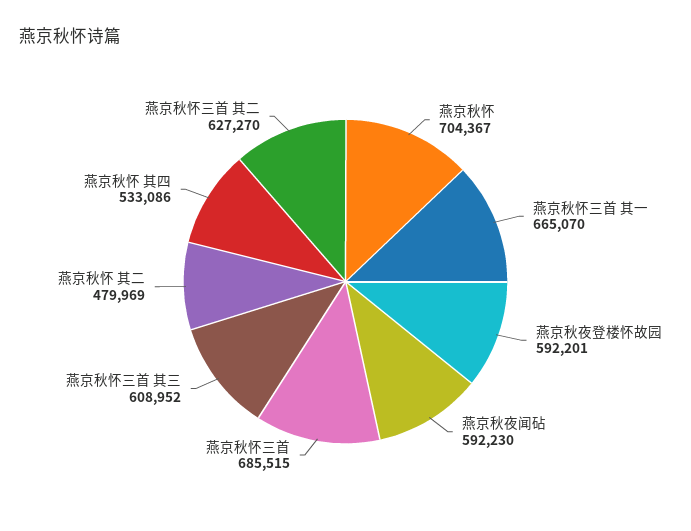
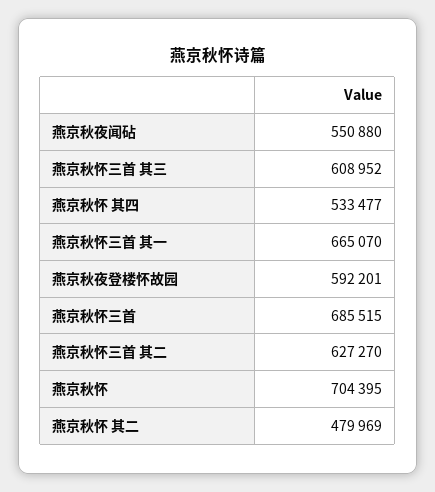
  {
-   "燕京秋怀": 704367,
+   "燕京秋怀": 704395,
    "燕京秋怀三首 其一": 665070,
    "燕京秋夜登楼怀故园": 592201,
-   "燕京秋夜闻砧": 592230,
+   "燕京秋夜闻砧": 550880,
    "燕京秋怀三首": 685515,
    "燕京秋怀三首 其三": 608952,
    "燕京秋怀 其二": 479969,
-   "燕京秋怀 其四": 533086,
+   "燕京秋怀 其四": 533477,
    "燕京秋怀三首 其二": 627270
  }

